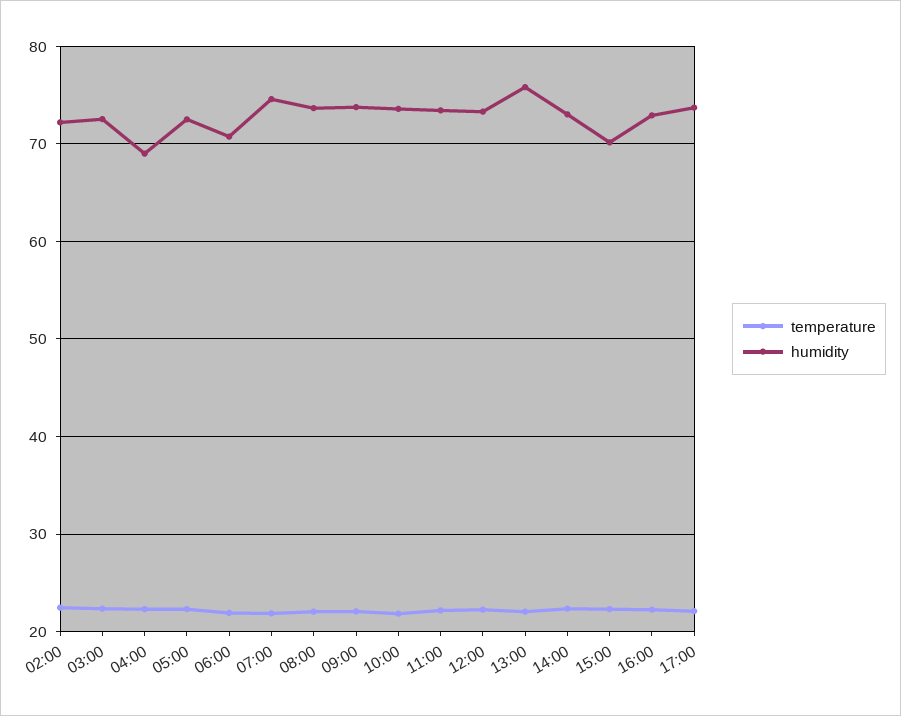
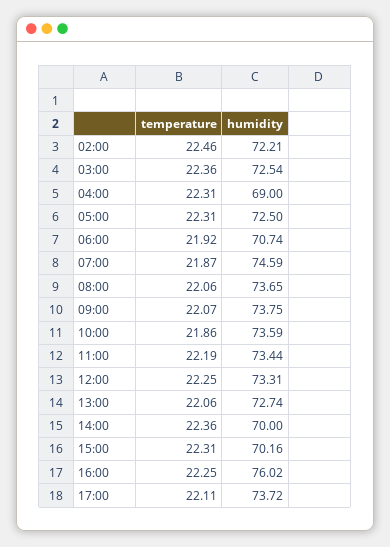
  {
    "temperature": {
      "02:00": 22.46,
      "03:00": 22.36,
      "04:00": 22.31,
      "05:00": 22.31,
      "06:00": 21.92,
      "07:00": 21.87,
      "08:00": 22.06,
      "09:00": 22.07,
      "10:00": 21.86,
      "11:00": 22.19,
      "12:00": 22.25,
      "13:00": 22.06,
      "14:00": 22.36,
      "15:00": 22.31,
      "16:00": 22.25,
      "17:00": 22.11
    },
    "humidity": {
      "02:00": 72.21,
      "03:00": 72.54,
      "04:00": 69,
      "05:00": 72.5,
      "06:00": 70.74,
      "07:00": 74.59,
      "08:00": 73.65,
      "09:00": 73.75,
      "10:00": 73.59,
      "11:00": 73.44,
      "12:00": 73.31,
-     "13:00": 76,
+     "13:00": 72.74,
-     "14:00": 73,
+     "14:00": 70,
      "15:00": 70.16,
-     "16:00": 73,
+     "16:00": 76.02,
      "17:00": 73.72
    }
  }

